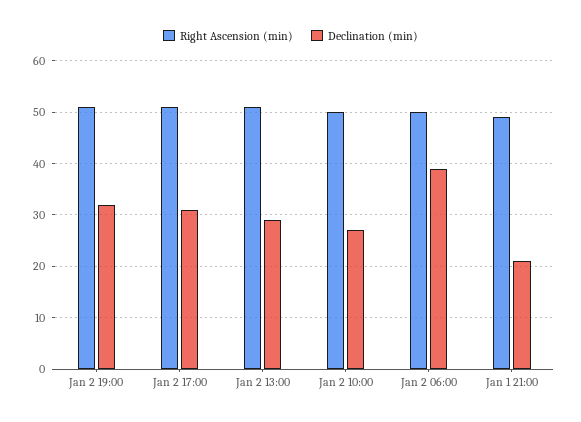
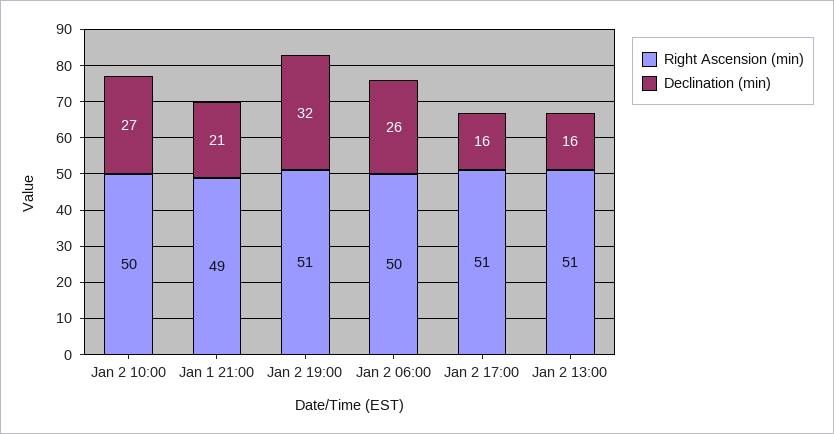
  {
    "Right Ascension (min)": {
      "Jan 2 19:00": 51,
      "Jan 2 17:00": 51,
      "Jan 2 13:00": 51,
      "Jan 2 10:00": 50,
      "Jan 2 06:00": 50,
      "Jan 1 21:00": 49
    },
    "Declination (min)": {
      "Jan 2 19:00": 32,
-     "Jan 2 17:00": 30,
+     "Jan 2 17:00": 16,
-     "Jan 2 13:00": 30,
+     "Jan 2 13:00": 16,
      "Jan 2 10:00": 27,
-     "Jan 2 06:00": 40,
+     "Jan 2 06:00": 26,
      "Jan 1 21:00": 21
    }
  }

